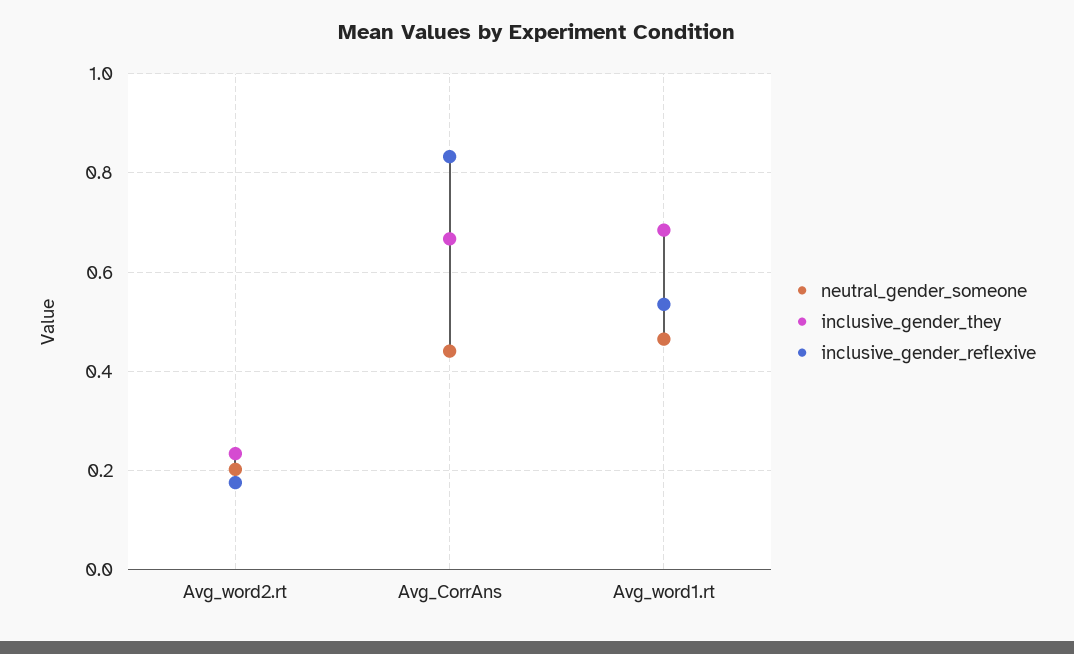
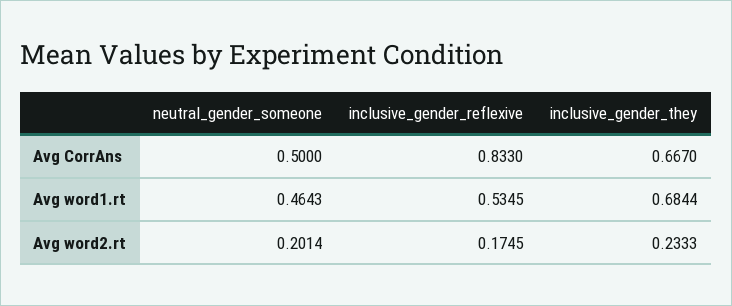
  {
    "neutral_gender_someone": {
      "Avg_word2.rt": 0.2014,
-     "Avg_CorrAns": 0.44,
+     "Avg_CorrAns": 0.5,
      "Avg_word1.rt": 0.4643
    },
    "inclusive_gender_they": {
      "Avg_word2.rt": 0.2333,
      "Avg_CorrAns": 0.667,
      "Avg_word1.rt": 0.6844
    },
    "inclusive_gender_reflexive": {
      "Avg_word2.rt": 0.1745,
      "Avg_CorrAns": 0.833,
      "Avg_word1.rt": 0.5345
    }
  }

